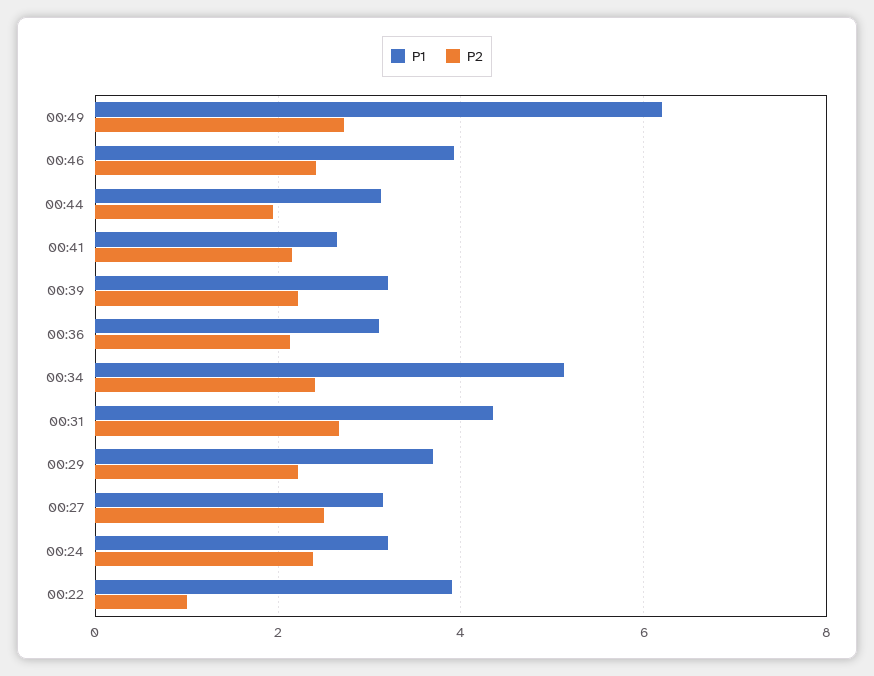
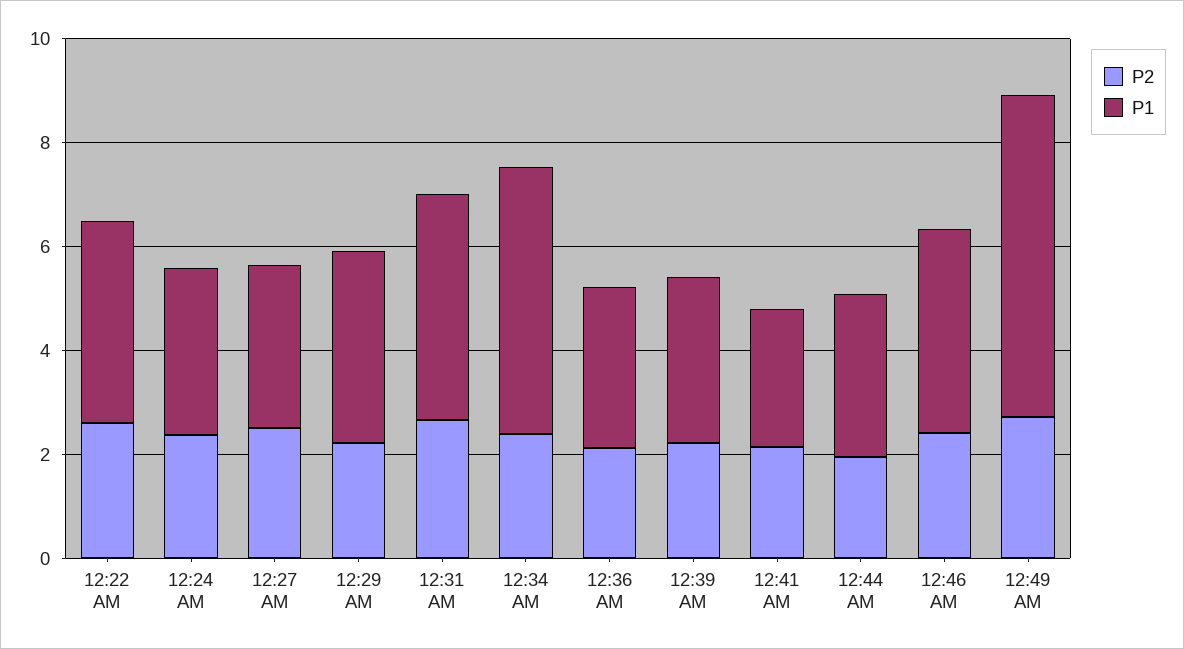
  {
    "P1": {
      "00:49": 6.2,
      "00:46": 4,
      "00:44": 3.2,
      "00:41": 2.6,
      "00:39": 3.2,
      "00:36": 3.2,
      "00:34": 5.2,
      "00:31": 4.4,
      "00:29": 3.8,
      "00:27": 3.2,
      "00:24": 3.2,
      "00:22": 4
    },
    "P2": {
      "00:49": 2.8,
      "00:46": 2.4,
      "00:44": 2,
      "00:41": 2.2,
      "00:39": 2.2,
      "00:36": 2.2,
      "00:34": 2.4,
      "00:31": 2.6,
      "00:29": 2.2,
      "00:27": 2.6,
      "00:24": 2.4,
-     "00:22": 1
+     "00:22": 2.5
    }
  }

